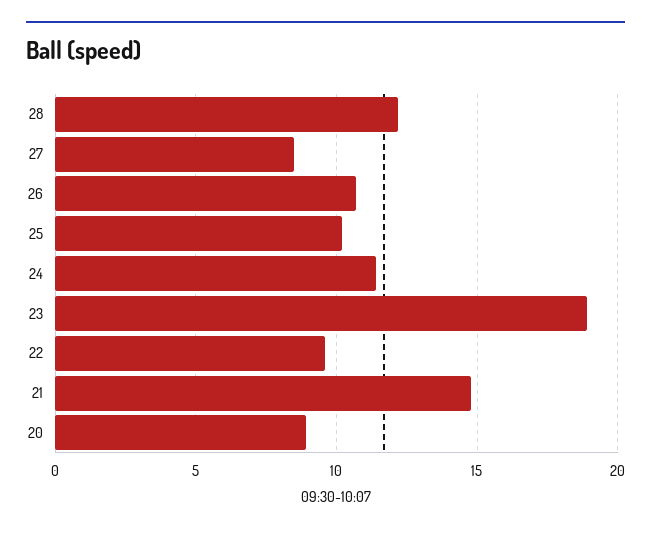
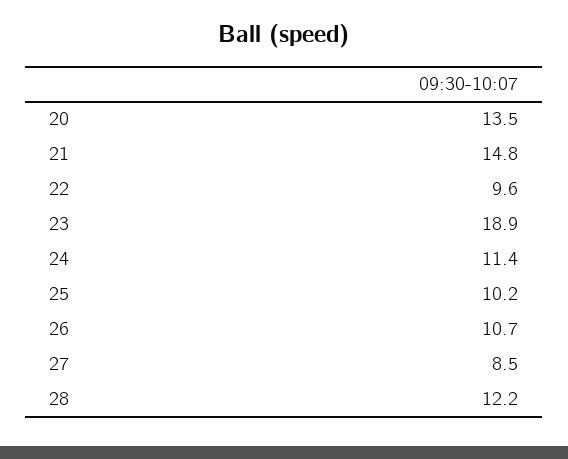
  {
    "28": 12.2,
    "27": 8.5,
    "26": 10.7,
    "25": 10.2,
    "24": 11.4,
    "23": 18.9,
    "22": 9.6,
    "21": 14.8,
-   "20": 9
+   "20": 13.5
  }

